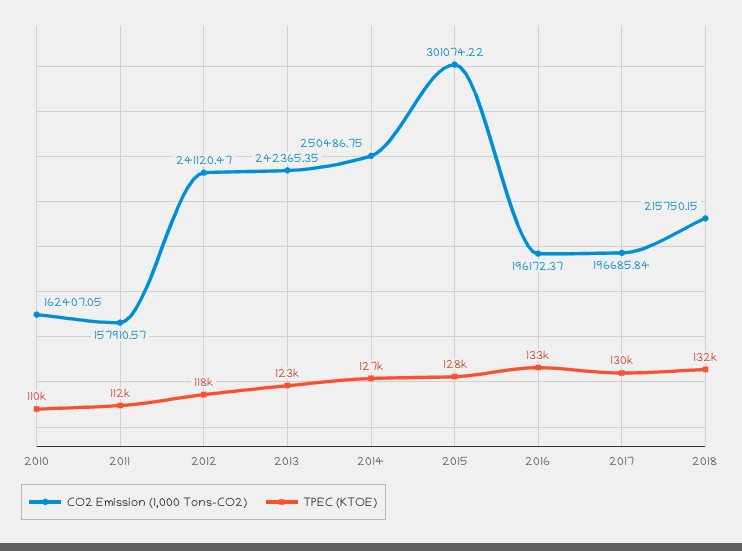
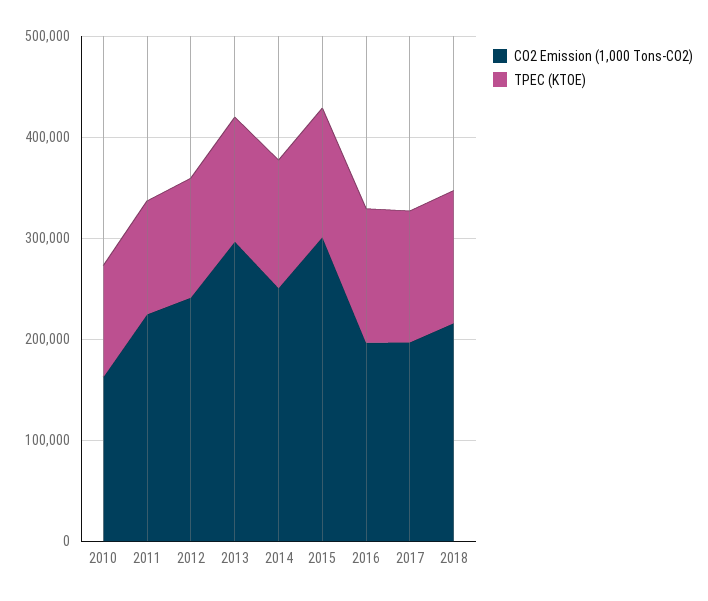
  {
    "CO2 Emission (1,000 Tons-CO2)": {
      "2010": 162407.05,
-     "2011": 157910.57,
+     "2011": 220000,
      "2012": 241120.47,
-     "2013": 242365.35,
+     "2013": 300000,
      "2014": 250486.75,
      "2015": 301074.22,
      "2016": 196172.37,
      "2017": 196685.84,
      "2018": 215750.15
    },
    "TPEC (KTOE)": {
      "2010": 110000,
      "2011": 112000,
      "2012": 118000,
      "2013": 123000,
      "2014": 127000,
      "2015": 128000,
      "2016": 133000,
      "2017": 130000,
      "2018": 132000
    }
  }

